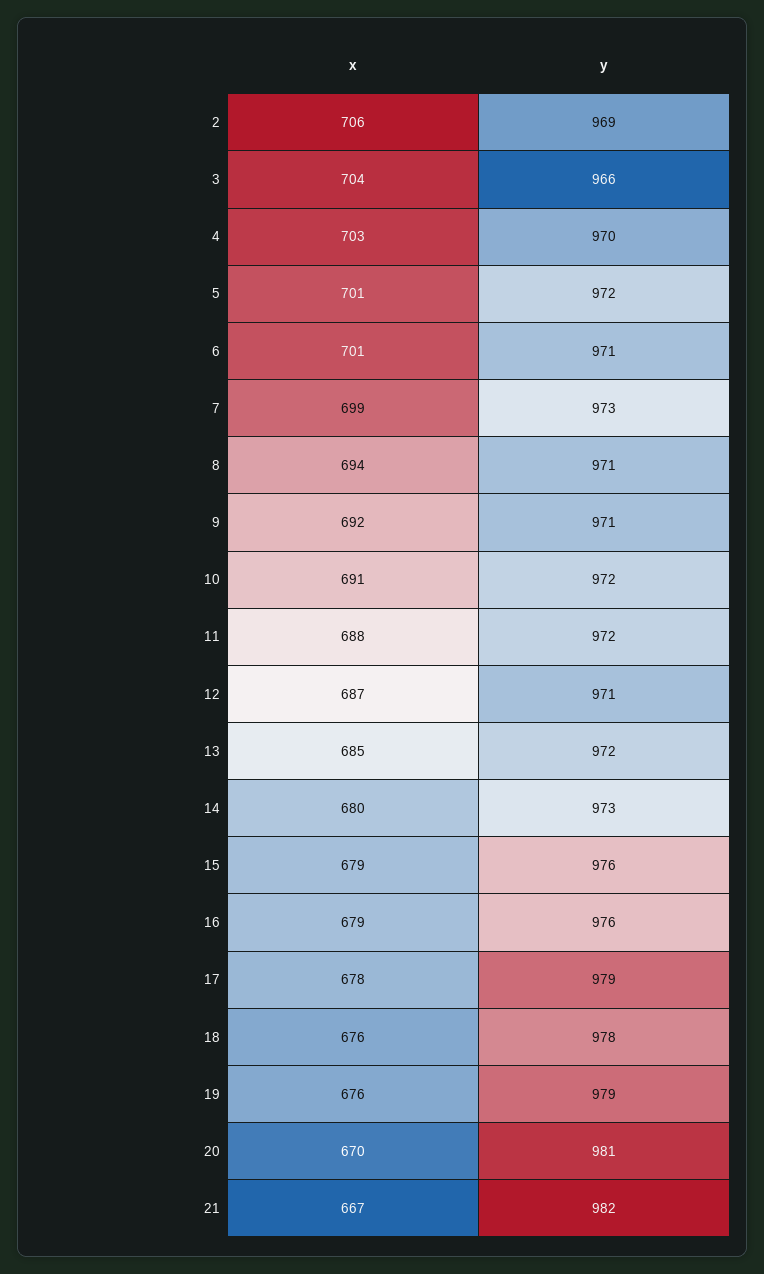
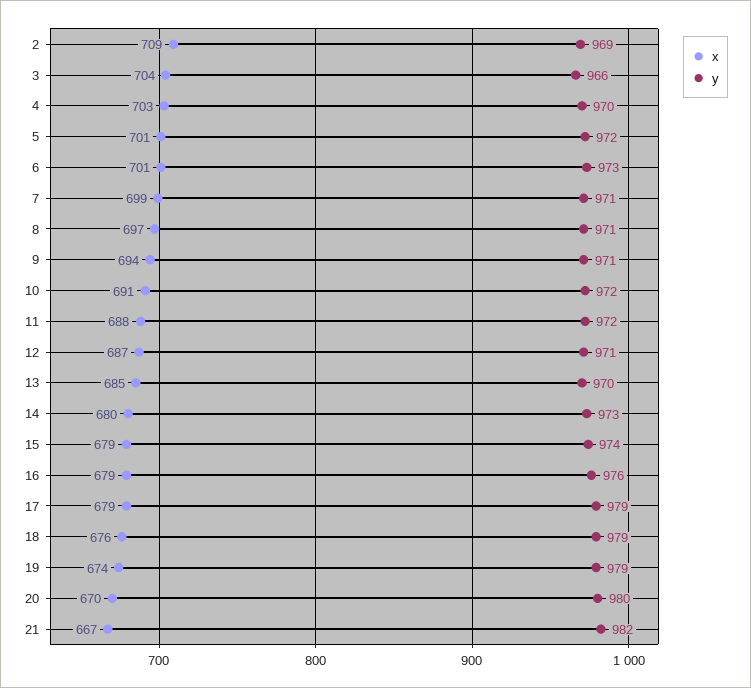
  {
    "x": {
-     "2": 706,
+     "2": 709,
      "3": 704,
      "4": 703,
      "5": 701,
      "6": 701,
      "7": 699,
-     "8": 694,
+     "8": 697,
-     "9": 692,
+     "9": 694,
      "10": 691,
      "11": 688,
      "12": 687,
      "13": 685,
      "14": 680,
      "15": 679,
      "16": 679,
-     "17": 678,
+     "17": 679,
      "18": 676,
-     "19": 676,
+     "19": 674,
      "20": 670,
      "21": 667
    },
    "y": {
      "2": 969,
      "3": 966,
      "4": 970,
      "5": 972,
-     "6": 971,
+     "6": 973,
-     "7": 973,
+     "7": 971,
      "8": 971,
      "9": 971,
      "10": 972,
      "11": 972,
      "12": 971,
-     "13": 972,
+     "13": 970,
      "14": 973,
-     "15": 976,
+     "15": 974,
      "16": 976,
      "17": 979,
-     "18": 978,
+     "18": 979,
      "19": 979,
-     "20": 981,
+     "20": 980,
      "21": 982
    }
  }

